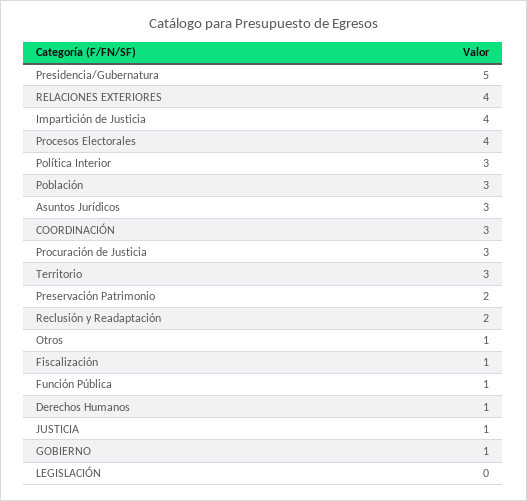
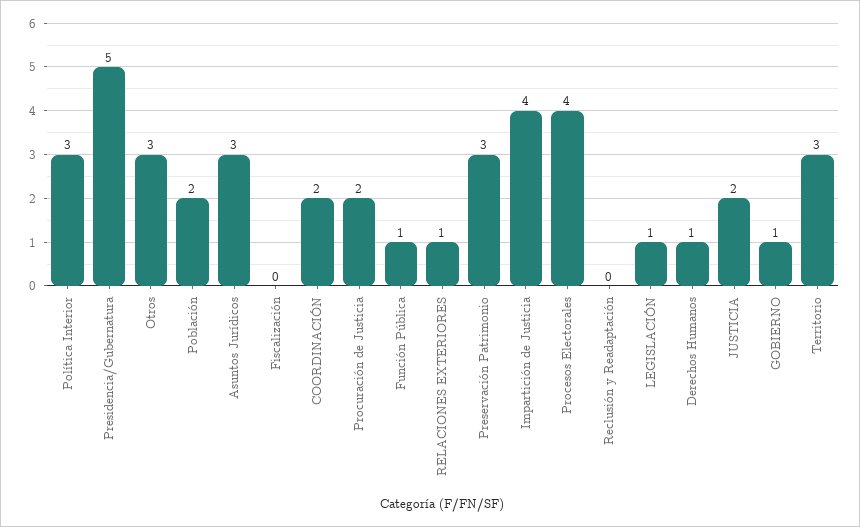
  {
    "Presidencia/Gubernatura": 5,
-   "RELACIONES EXTERIORES": 4,
+   "RELACIONES EXTERIORES": 1,
    "Impartición de Justicia": 4,
    "Procesos Electorales": 4,
    "Política Interior": 3,
-   "Población": 3,
+   "Población": 2,
    "Asuntos Jurídicos": 3,
-   "COORDINACIÓN": 3,
+   "COORDINACIÓN": 2,
-   "Procuración de Justicia": 3,
+   "Procuración de Justicia": 2,
    "Territorio": 3,
-   "Preservación Patrimonio": 2,
+   "Preservación Patrimonio": 3,
-   "Reclusión y Readaptación": 2,
+   "Reclusión y Readaptación": 0,
-   "Otros": 1,
+   "Otros": 3,
-   "Fiscalización": 1,
+   "Fiscalización": 0,
    "Función Pública": 1,
    "Derechos Humanos": 1,
-   "JUSTICIA": 1,
+   "JUSTICIA": 2,
    "GOBIERNO": 1,
-   "LEGISLACIÓN": 0
+   "LEGISLACIÓN": 1
  }

